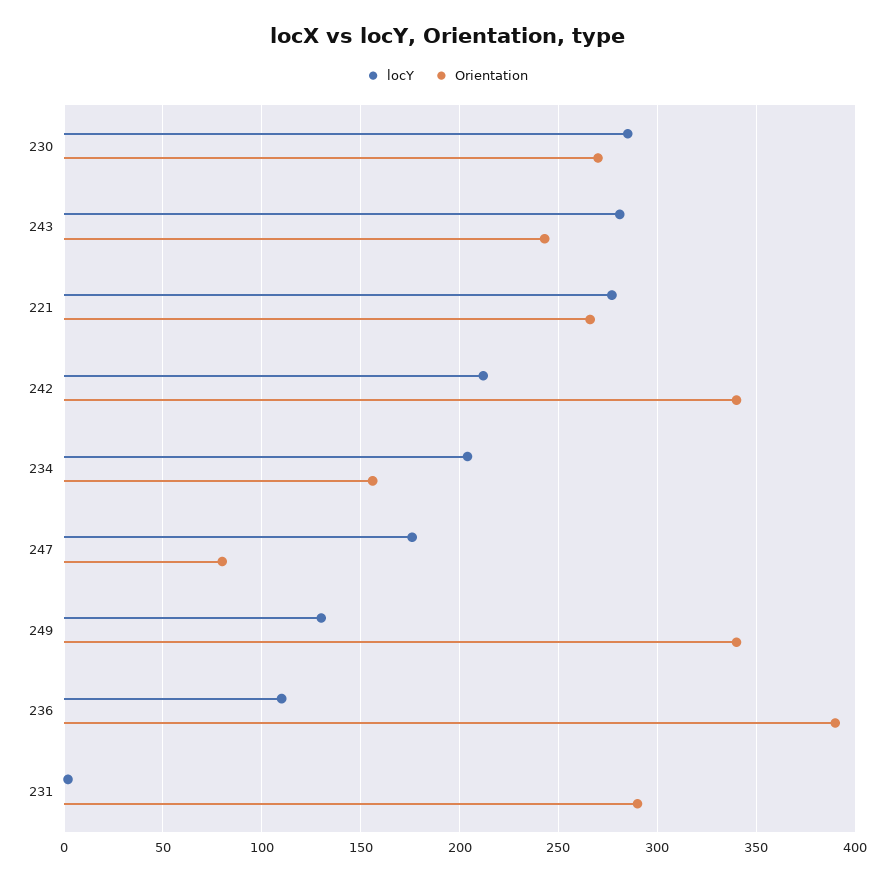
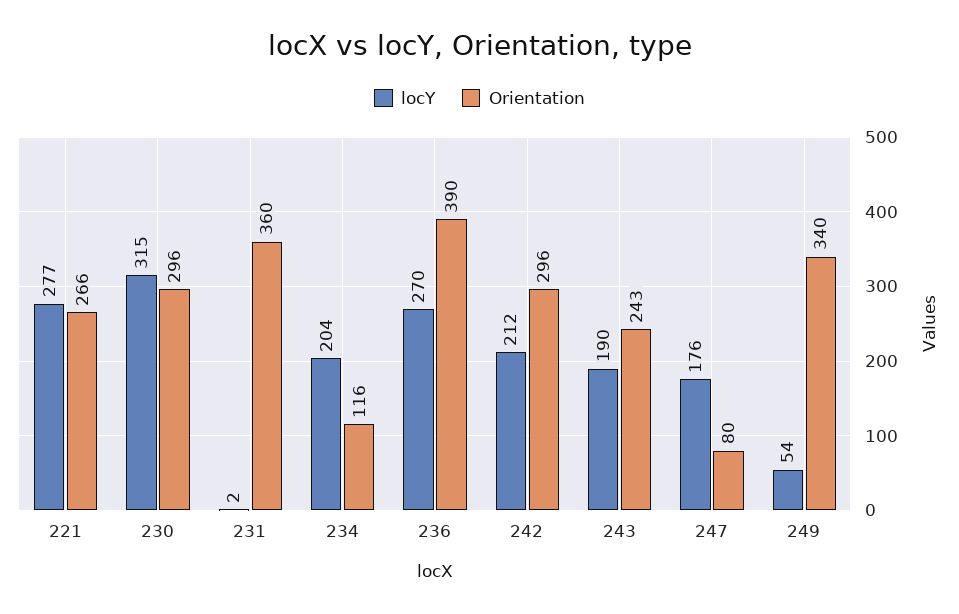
  {
    "locY": {
-     "230": 285,
+     "230": 315,
-     "243": 280,
+     "243": 190,
      "221": 277,
      "242": 212,
      "234": 204,
      "247": 176,
-     "249": 130,
+     "249": 54,
-     "236": 110,
+     "236": 270,
      "231": 2
    },
    "Orientation": {
-     "230": 270,
+     "230": 296,
      "243": 243,
      "221": 266,
-     "242": 340,
+     "242": 296,
-     "234": 155,
+     "234": 116,
      "247": 80,
      "249": 340,
      "236": 390,
-     "231": 290
+     "231": 360
    }
  }

